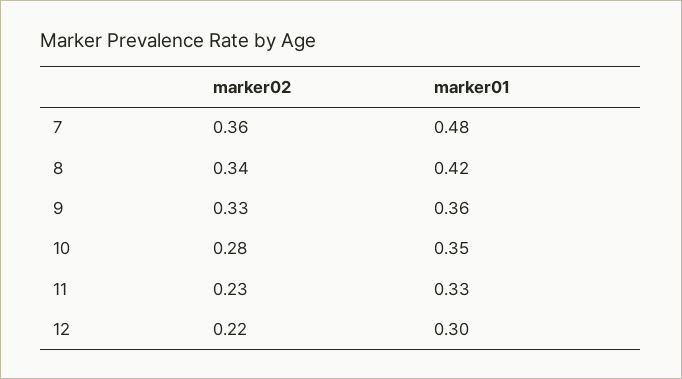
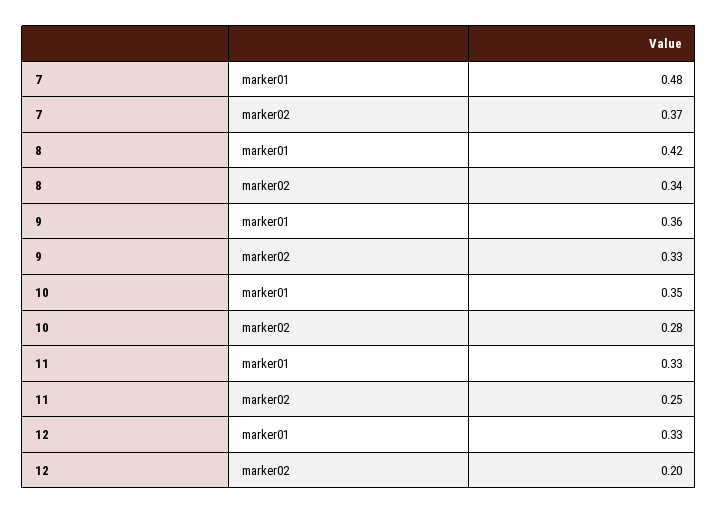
  {
    "marker02": {
-     "7": 0.36,
+     "7": 0.37,
      "8": 0.34,
      "9": 0.33,
      "10": 0.28,
-     "11": 0.23,
+     "11": 0.25,
-     "12": 0.22
+     "12": 0.2
    },
    "marker01": {
      "7": 0.48,
      "8": 0.42,
      "9": 0.36,
      "10": 0.35,
      "11": 0.33,
-     "12": 0.3
+     "12": 0.33
    }
  }

